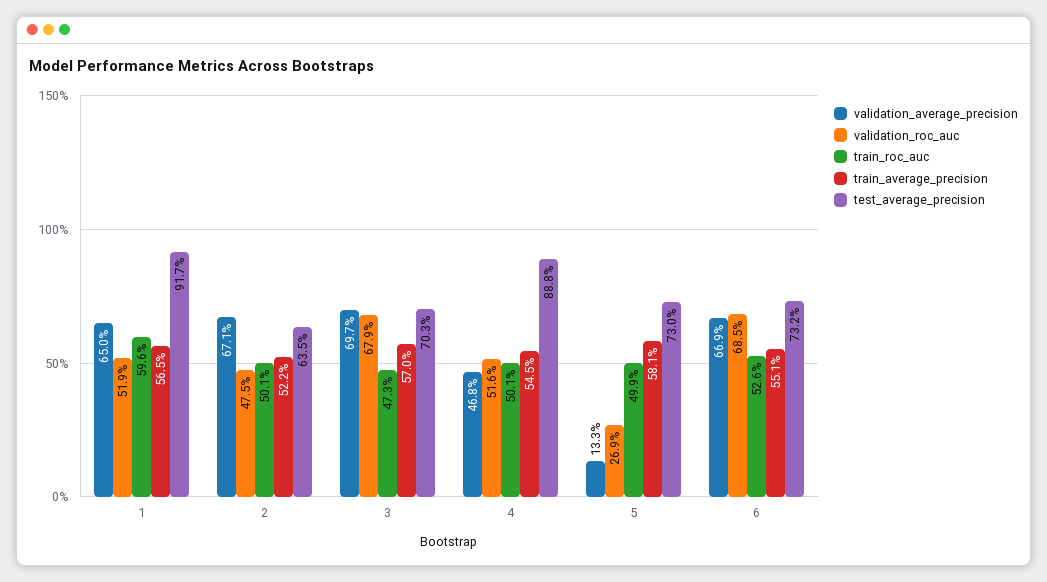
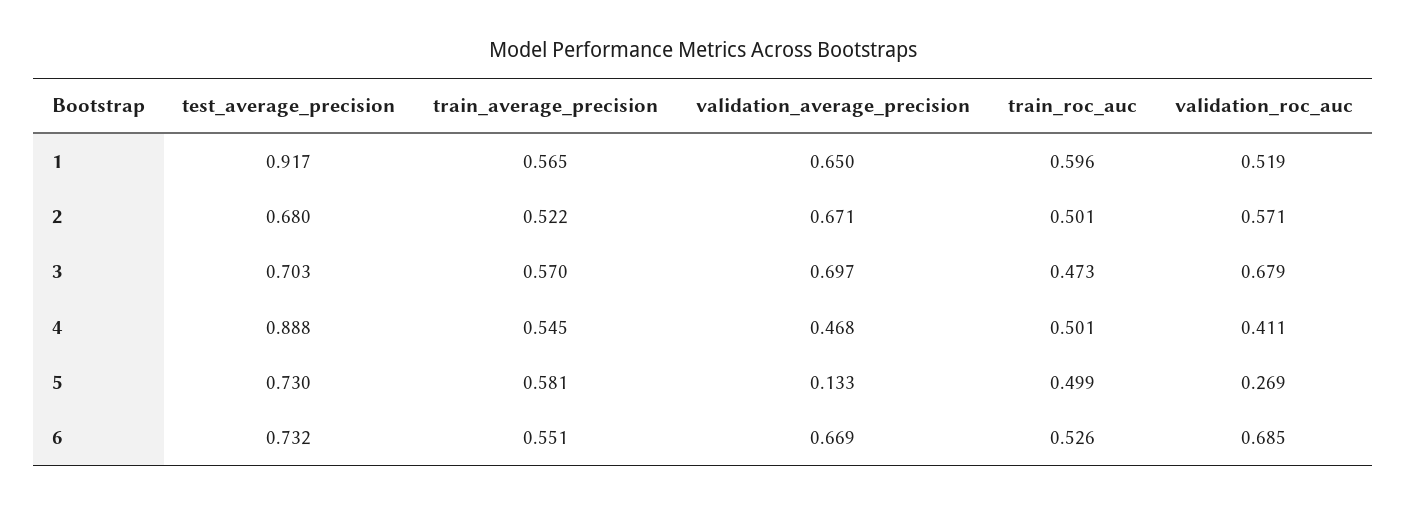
  {
    "validation_average_precision": {
      "1": 0.65,
      "2": 0.671,
      "3": 0.697,
      "4": 0.468,
      "5": 0.133,
      "6": 0.669
    },
    "validation_roc_auc": {
      "1": 0.519,
-     "2": 0.475,
+     "2": 0.571,
      "3": 0.679,
-     "4": 0.516,
+     "4": 0.411,
      "5": 0.269,
      "6": 0.685
    },
    "train_roc_auc": {
      "1": 0.596,
      "2": 0.501,
      "3": 0.473,
      "4": 0.501,
      "5": 0.499,
      "6": 0.526
    },
    "train_average_precision": {
      "1": 0.565,
      "2": 0.522,
      "3": 0.57,
      "4": 0.545,
      "5": 0.581,
      "6": 0.551
    },
    "test_average_precision": {
      "1": 0.917,
-     "2": 0.635,
+     "2": 0.68,
      "3": 0.703,
      "4": 0.888,
      "5": 0.73,
      "6": 0.732
    }
  }

